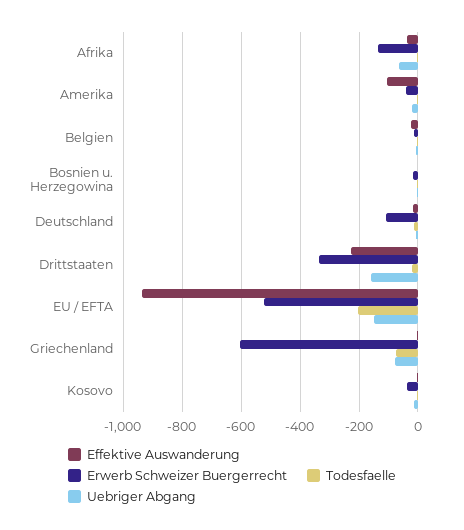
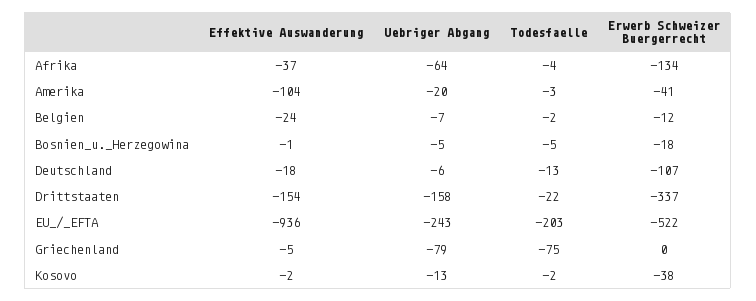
  {
    "Effektive Auswanderung": {
      "Afrika": -37,
      "Amerika": -104,
      "Belgien": -24,
      "Bosnien u. Herzegowina": -1,
      "Deutschland": -18,
-     "Drittstaaten": -225,
+     "Drittstaaten": -154,
      "EU / EFTA": -936,
      "Griechenland": -5,
      "Kosovo": -2
    },
    "Erwerb Schweizer Buergerrecht": {
      "Afrika": -134,
      "Amerika": -41,
      "Belgien": -12,
      "Bosnien u. Herzegowina": -18,
      "Deutschland": -107,
      "Drittstaaten": -337,
      "EU / EFTA": -522,
-     "Griechenland": -600,
+     "Griechenland": 0,
      "Kosovo": -38
    },
    "Todesfaelle": {
      "Afrika": -4,
      "Amerika": -3,
      "Belgien": -2,
      "Bosnien u. Herzegowina": -5,
      "Deutschland": -13,
      "Drittstaaten": -22,
      "EU / EFTA": -203,
      "Griechenland": -75,
      "Kosovo": -2
    },
    "Uebriger Abgang": {
      "Afrika": -64,
      "Amerika": -20,
      "Belgien": -7,
      "Bosnien u. Herzegowina": -5,
      "Deutschland": -6,
      "Drittstaaten": -158,
-     "EU / EFTA": -150,
+     "EU / EFTA": -243,
      "Griechenland": -79,
      "Kosovo": -13
    }
  }

